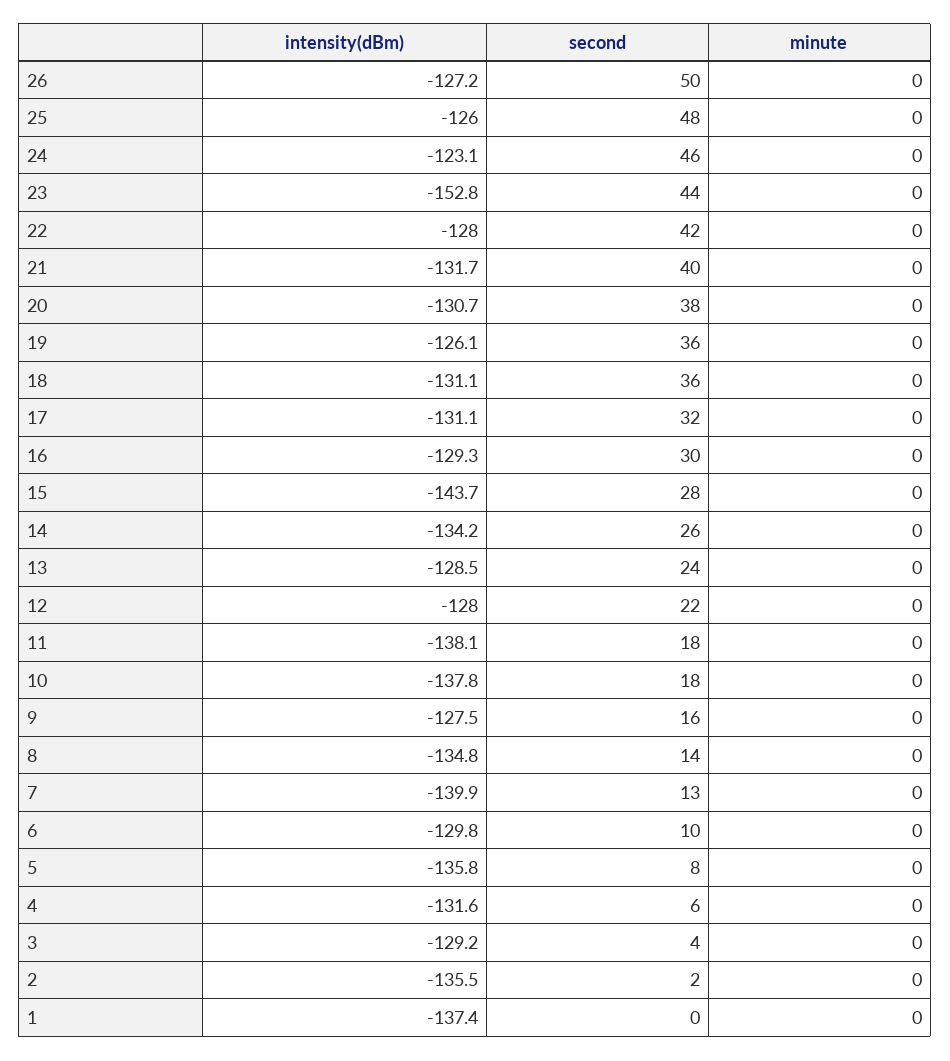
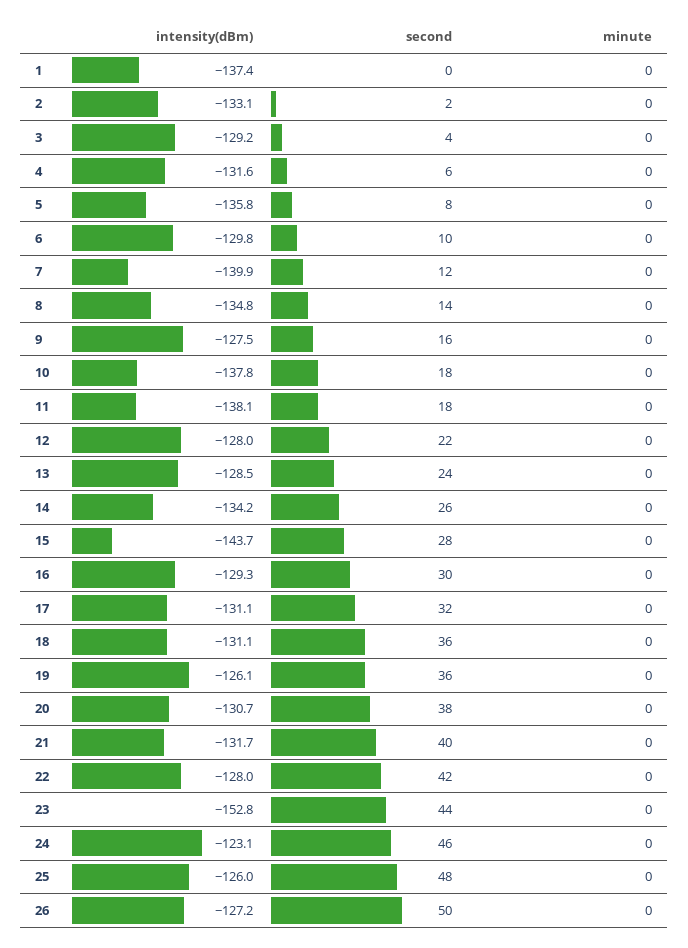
  {
    "intensity(dBm)": {
      "26": -127.2,
      "25": -126,
      "24": -123.1,
      "23": -152.8,
      "22": -128,
      "21": -131.7,
      "20": -130.7,
      "19": -126.1,
      "18": -131.1,
      "17": -131.1,
      "16": -129.3,
      "15": -143.7,
      "14": -134.2,
      "13": -128.5,
      "12": -128,
      "11": -138.1,
      "10": -137.8,
      "9": -127.5,
      "8": -134.8,
      "7": -139.9,
      "6": -129.8,
      "5": -135.8,
      "4": -131.6,
      "3": -129.2,
-     "2": -135.5,
+     "2": -133.1,
      "1": -137.4
    },
    "second": {
      "26": 50,
      "25": 48,
      "24": 46,
      "23": 44,
      "22": 42,
      "21": 40,
      "20": 38,
      "19": 36,
      "18": 36,
      "17": 32,
      "16": 30,
      "15": 28,
      "14": 26,
      "13": 24,
      "12": 22,
      "11": 18,
      "10": 18,
      "9": 16,
      "8": 14,
-     "7": 13,
+     "7": 12,
      "6": 10,
      "5": 8,
      "4": 6,
      "3": 4,
      "2": 2,
      "1": 0
    },
    "minute": {
      "26": 0,
      "25": 0,
      "24": 0,
      "23": 0,
      "22": 0,
      "21": 0,
      "20": 0,
      "19": 0,
      "18": 0,
      "17": 0,
      "16": 0,
      "15": 0,
      "14": 0,
      "13": 0,
      "12": 0,
      "11": 0,
      "10": 0,
      "9": 0,
      "8": 0,
      "7": 0,
      "6": 0,
      "5": 0,
      "4": 0,
      "3": 0,
      "2": 0,
      "1": 0
    }
  }

